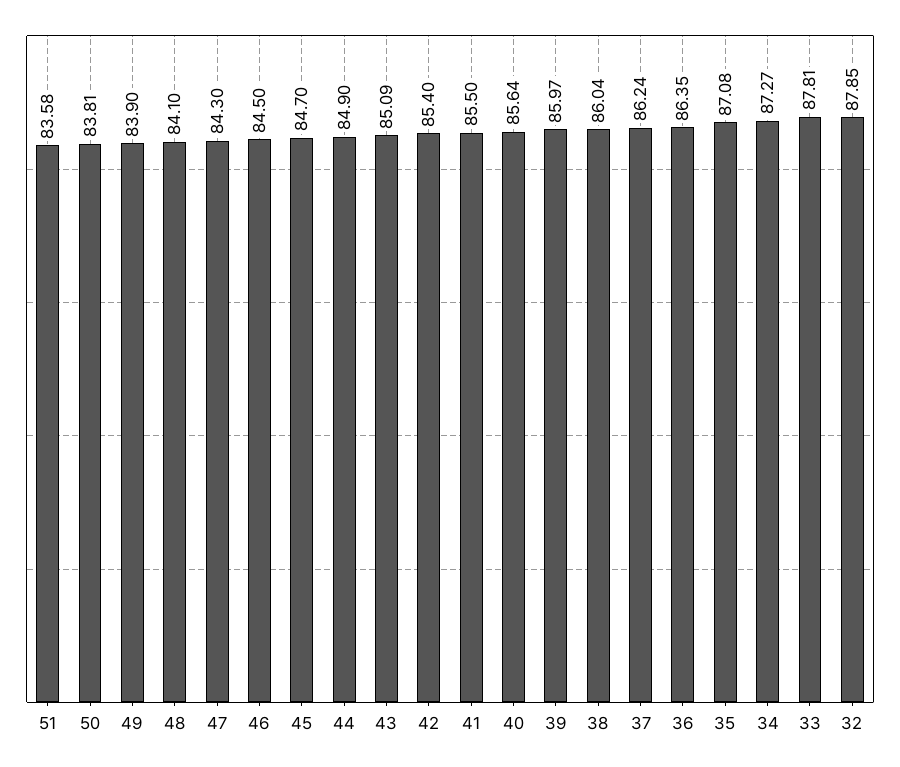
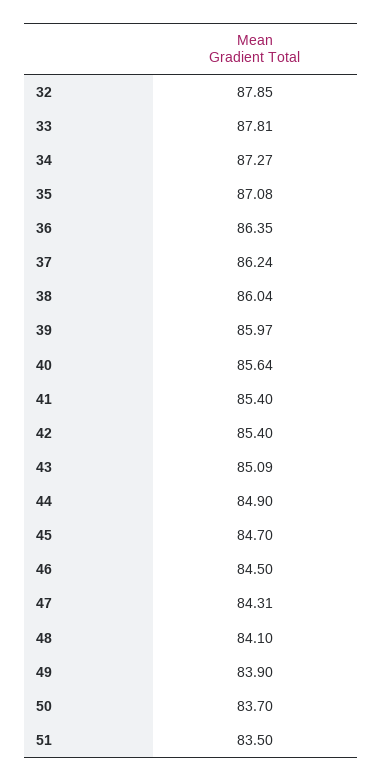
  {
-   "51": 83.58,
+   "51": 83.5,
-   "50": 83.81,
+   "50": 83.7,
    "49": 83.9,
    "48": 84.1,
-   "47": 84.3,
+   "47": 84.31,
    "46": 84.5,
    "45": 84.7,
    "44": 84.9,
    "43": 85.09,
    "42": 85.4,
-   "41": 85.5,
+   "41": 85.4,
    "40": 85.64,
    "39": 85.97,
    "38": 86.04,
    "37": 86.24,
    "36": 86.35,
    "35": 87.08,
    "34": 87.27,
    "33": 87.81,
    "32": 87.85
  }

